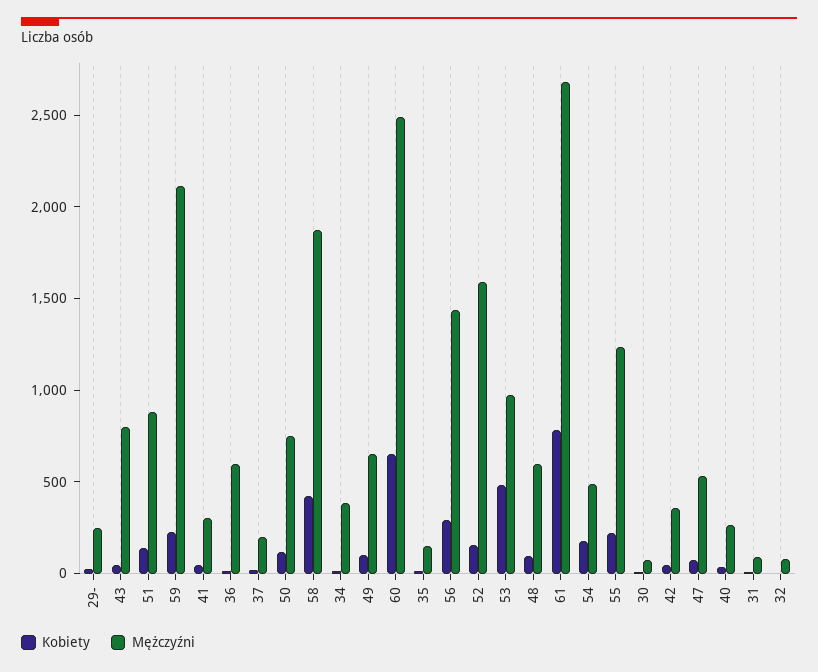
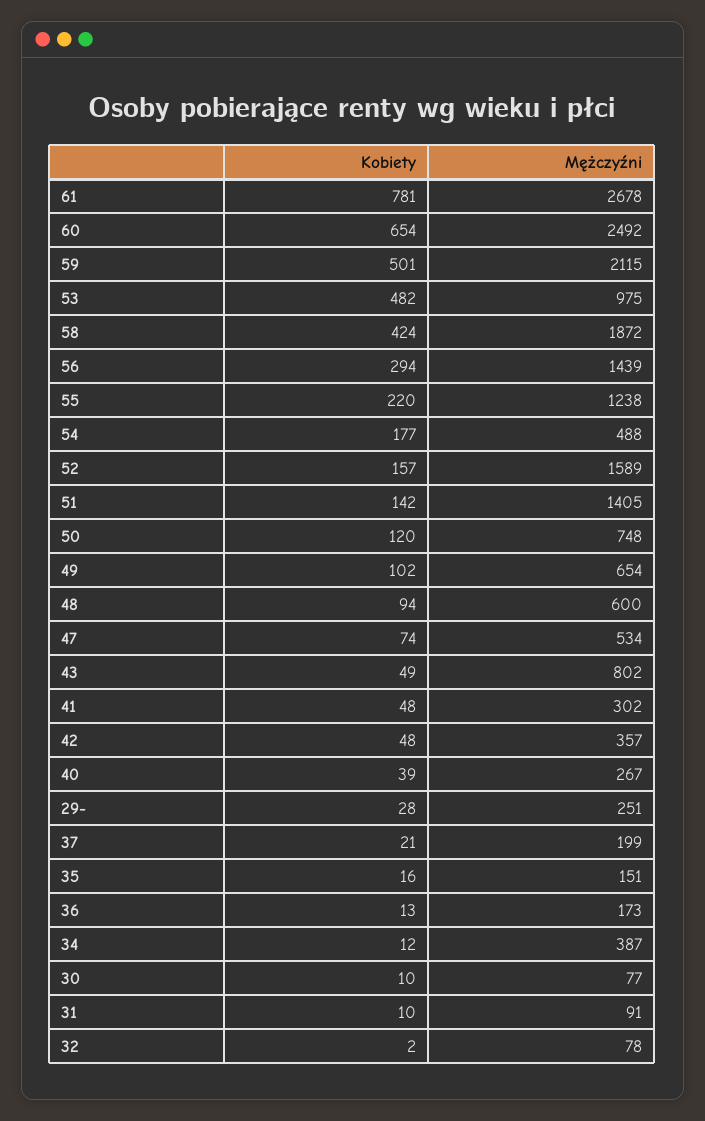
  {
    "Kobiety": {
      "29-": 28,
      "43": 49,
      "51": 142,
-     "59": 200,
+     "59": 501,
      "41": 48,
      "36": 13,
      "37": 21,
      "50": 120,
      "58": 424,
      "34": 12,
      "49": 102,
      "60": 654,
      "35": 16,
      "56": 294,
      "52": 157,
      "53": 482,
      "48": 94,
      "61": 781,
      "54": 177,
      "55": 220,
      "30": 10,
      "42": 48,
      "47": 74,
      "40": 39,
      "31": 10,
      "32": 2
    },
    "Mężczyźni": {
      "29-": 251,
      "43": 802,
-     "51": 900,
+     "51": 1405,
      "59": 2115,
      "41": 302,
-     "36": 600,
+     "36": 173,
      "37": 199,
      "50": 748,
      "58": 1872,
      "34": 387,
      "49": 654,
      "60": 2492,
      "35": 151,
      "56": 1439,
      "52": 1589,
      "53": 975,
      "48": 600,
      "61": 2678,
      "54": 488,
      "55": 1238,
      "30": 77,
      "42": 357,
      "47": 534,
      "40": 267,
      "31": 91,
      "32": 78
    }
  }

